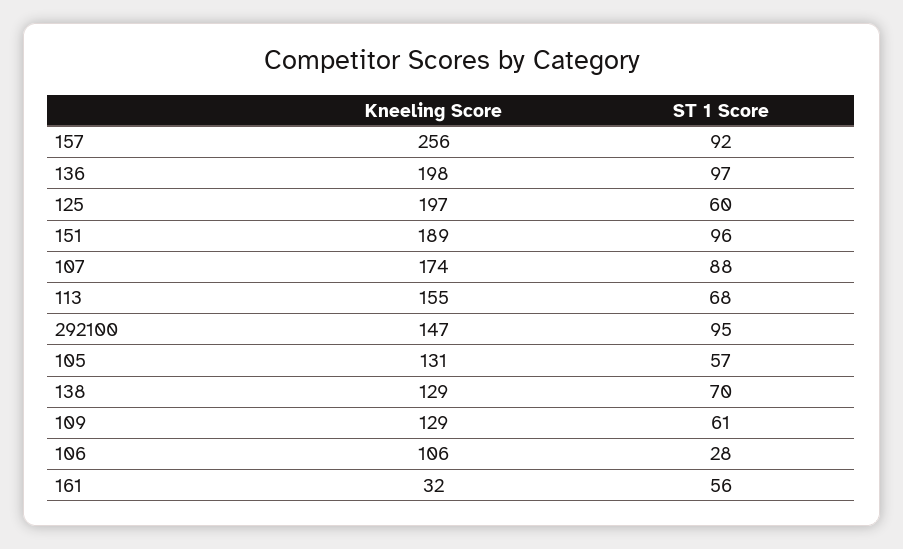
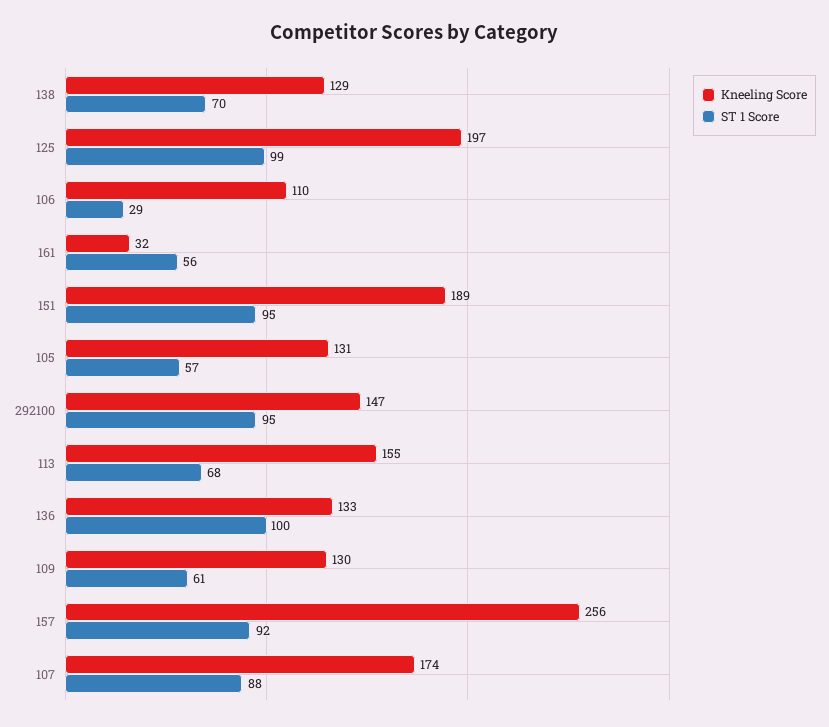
  {
    "Kneeling Score": {
      "157": 256,
-     "136": 198,
+     "136": 133,
      "125": 197,
      "151": 189,
      "107": 174,
      "113": 155,
      "292100": 147,
      "105": 131,
      "138": 129,
-     "109": 129,
+     "109": 130,
-     "106": 106,
+     "106": 110,
      "161": 32
    },
    "ST 1 Score": {
      "157": 92,
-     "136": 97,
+     "136": 100,
-     "125": 60,
+     "125": 99,
-     "151": 96,
+     "151": 95,
      "107": 88,
      "113": 68,
      "292100": 95,
      "105": 57,
      "138": 70,
      "109": 61,
-     "106": 28,
+     "106": 29,
      "161": 56
    }
  }

